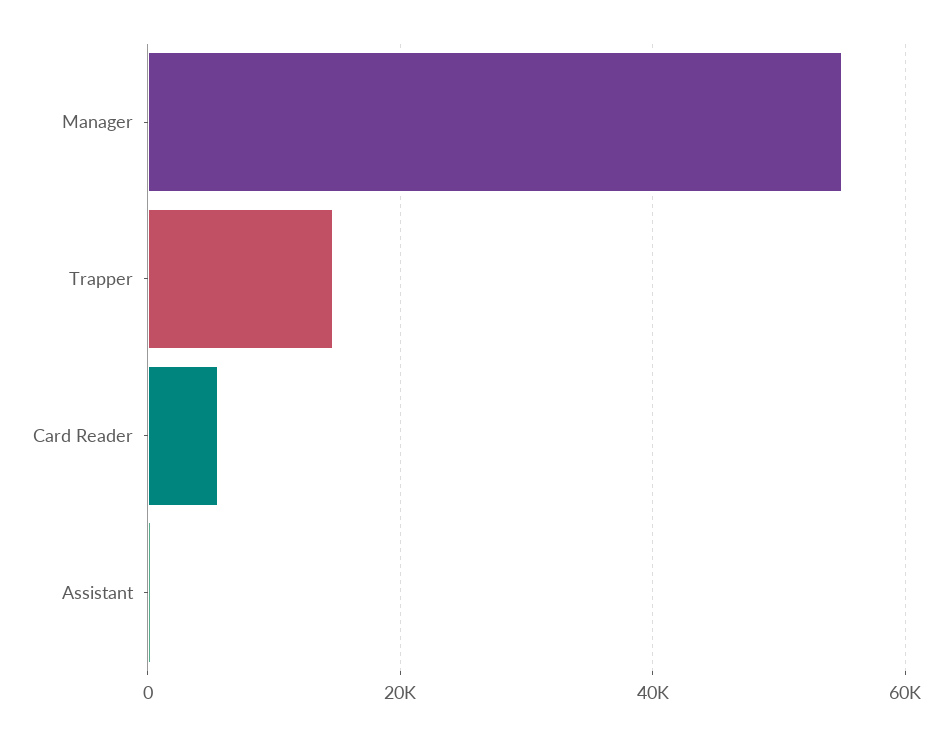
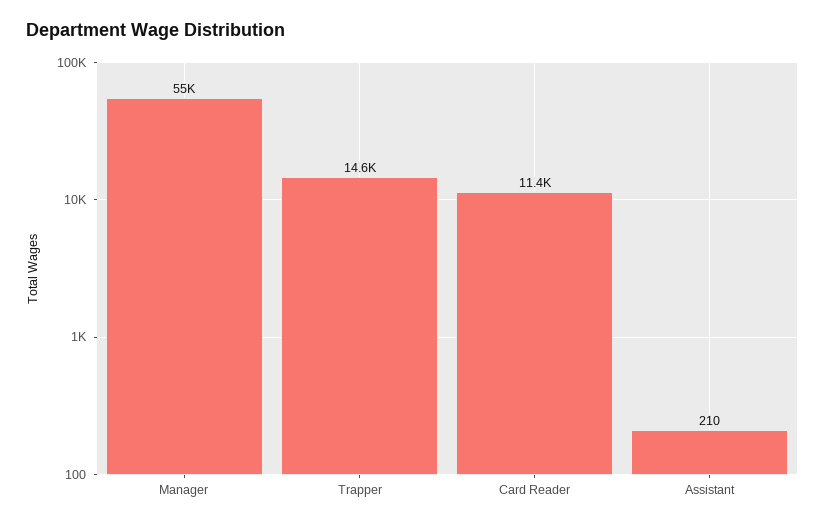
  {
    "Manager": 55000,
    "Trapper": 14600,
-   "Card Reader": 6000,
+   "Card Reader": 11400,
    "Assistant": 210
  }

